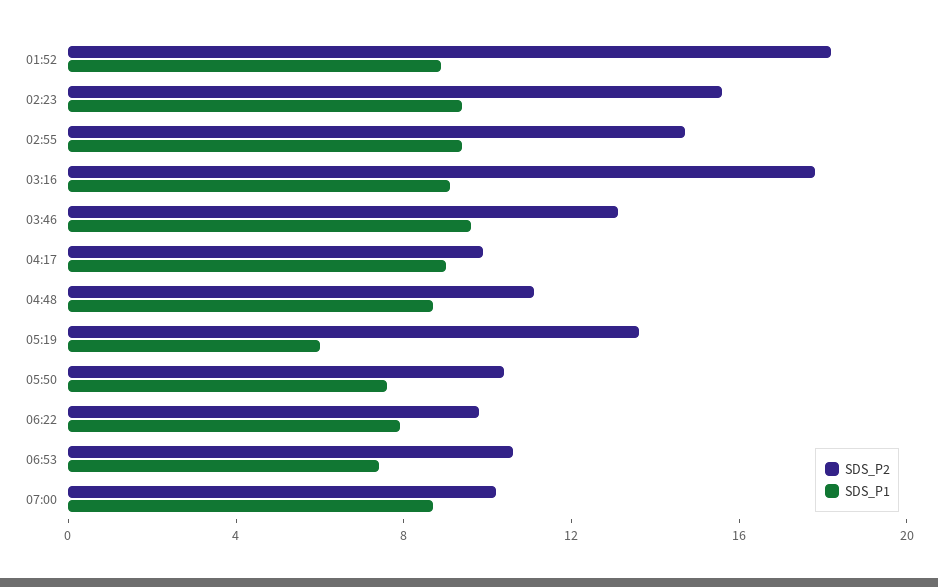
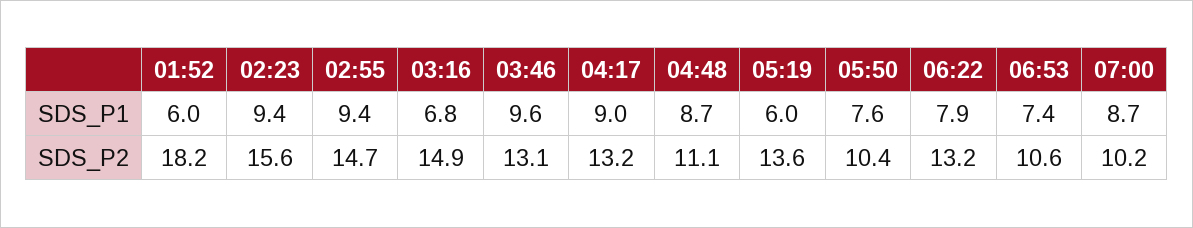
  {
    "SDS_P2": {
      "01:52": 18.2,
      "02:23": 15.6,
      "02:55": 14.7,
-     "03:16": 18,
+     "03:16": 14.9,
      "03:46": 13.1,
-     "04:17": 10,
+     "04:17": 13.2,
      "04:48": 11.1,
      "05:19": 13.6,
      "05:50": 10.4,
-     "06:22": 10,
+     "06:22": 13.2,
      "06:53": 10.6,
      "07:00": 10.2
    },
    "SDS_P1": {
-     "01:52": 9,
+     "01:52": 6,
      "02:23": 9.4,
      "02:55": 9.4,
-     "03:16": 9,
+     "03:16": 6.8,
      "03:46": 9.6,
      "04:17": 9,
      "04:48": 8.7,
      "05:19": 6,
      "05:50": 7.6,
      "06:22": 7.9,
      "06:53": 7.4,
      "07:00": 8.7
    }
  }

